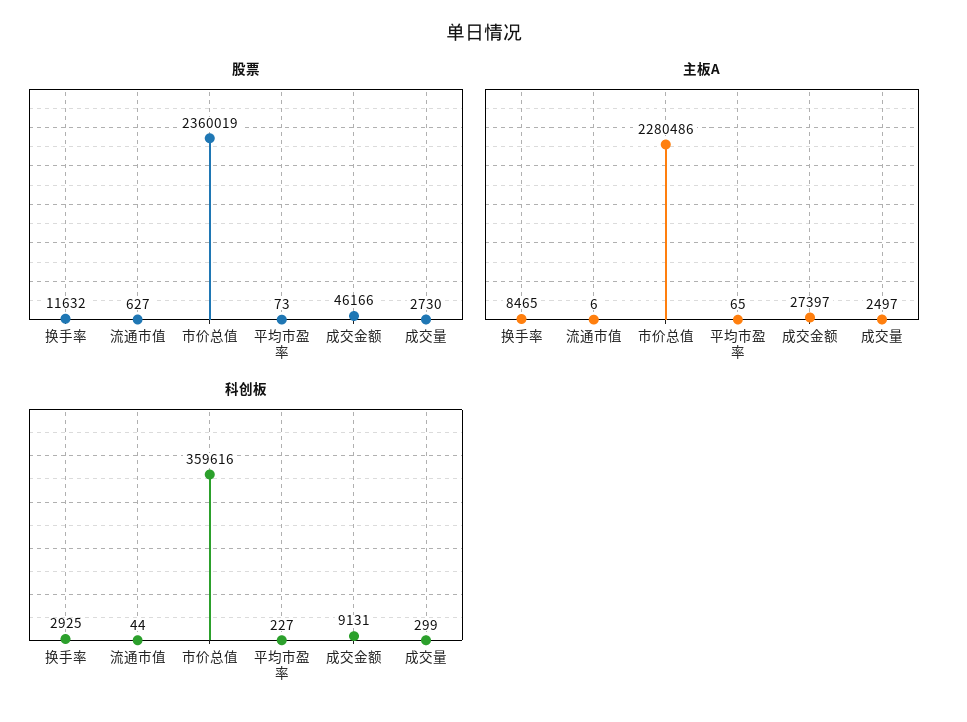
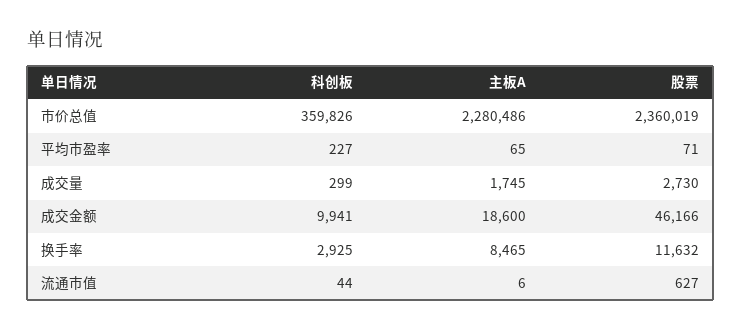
  {
    "股票": {
      "换手率": 11632,
      "流通市值": 627,
      "市价总值": 2360019,
-     "平均市盈率": 73,
+     "平均市盈率": 71,
      "成交金额": 46166,
      "成交量": 2730
    },
    "主板A": {
      "换手率": 8465,
      "流通市值": 6,
      "市价总值": 2280486,
      "平均市盈率": 65,
-     "成交金额": 27397,
+     "成交金额": 18600,
-     "成交量": 2497
+     "成交量": 1745
    },
    "科创板": {
      "换手率": 2925,
      "流通市值": 44,
-     "市价总值": 359616,
+     "市价总值": 359826,
      "平均市盈率": 227,
-     "成交金额": 9131,
+     "成交金额": 9941,
      "成交量": 299
    }
  }

